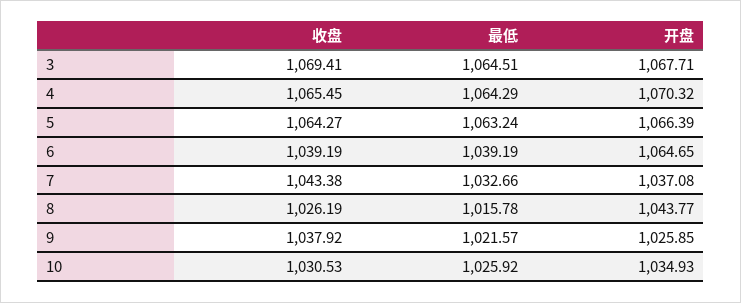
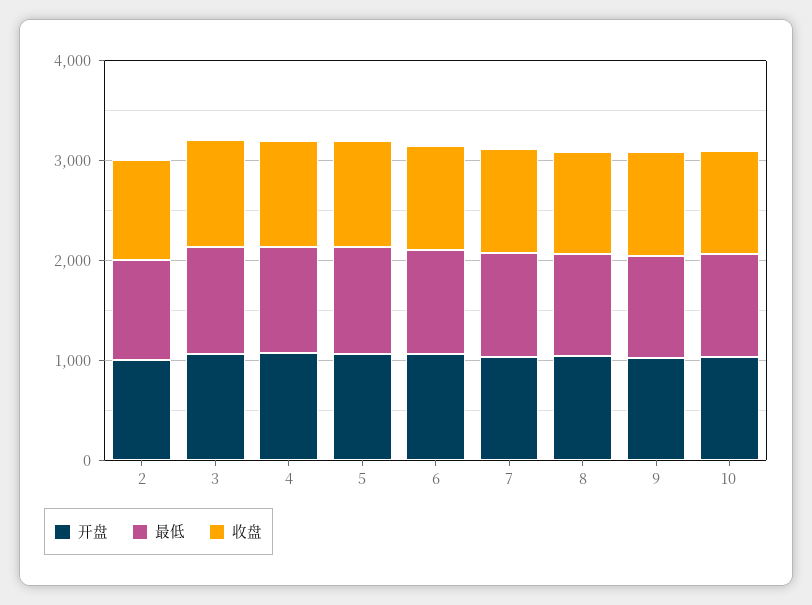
  {
    "收盘": {
      "3": 1069.41,
      "4": 1065.45,
      "5": 1064.27,
      "6": 1039.19,
      "7": 1043.38,
      "8": 1026.19,
      "9": 1037.92,
-     "10": 1030.53
+     "10": 1030.53,
+     "2": 1000
    },
    "最低": {
      "3": 1064.51,
      "4": 1064.29,
      "5": 1063.24,
      "6": 1039.19,
      "7": 1032.66,
      "8": 1015.78,
      "9": 1021.57,
-     "10": 1025.92
+     "10": 1025.92,
+     "2": 1000
    },
    "开盘": {
      "3": 1067.71,
      "4": 1070.32,
      "5": 1066.39,
      "6": 1064.65,
      "7": 1037.08,
      "8": 1043.77,
      "9": 1025.85,
-     "10": 1034.93
+     "10": 1034.93,
+     "2": 1000
    }
  }

